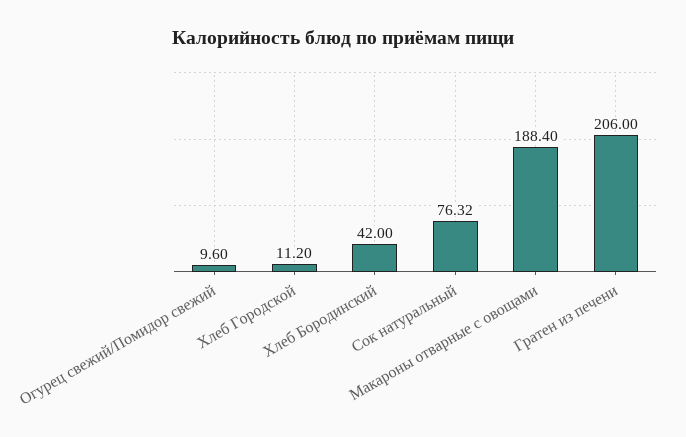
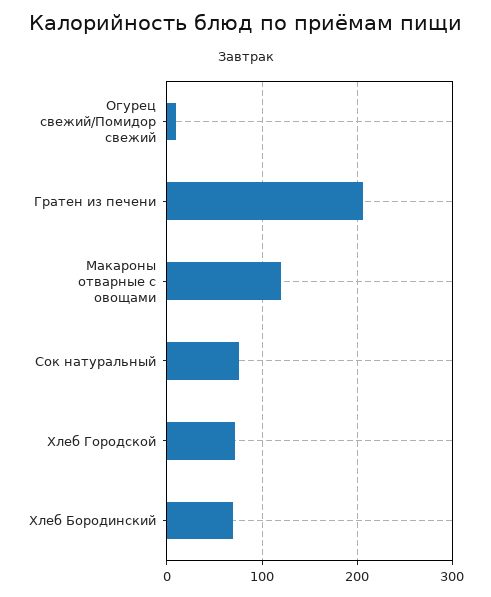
  {
    "Огурец свежий/Помидор свежий": 9.6,
-   "Хлеб Городской": 11.2,
+   "Хлеб Городской": 70,
-   "Хлеб Бородинский": 42,
+   "Хлеб Бородинский": 70,
    "Сок натуральный": 76.32,
-   "Макароны отварные с овощами": 188.4,
+   "Макароны отварные с овощами": 120,
    "Гратен из печени": 206
  }

